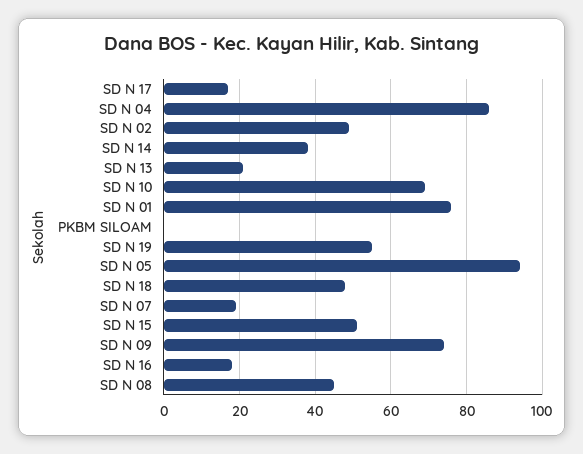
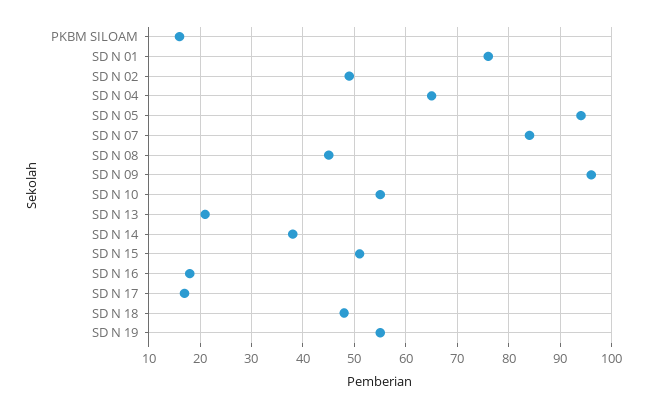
  {
    "SD N 17": 15,
-   "SD N 04": 85,
+   "SD N 04": 65,
    "SD N 02": 50,
    "SD N 14": 40,
    "SD N 13": 20,
-   "SD N 10": 70,
+   "SD N 10": 55,
    "SD N 01": 75,
-   "PKBM SILOAM": 0,
+   "PKBM SILOAM": 15,
    "SD N 19": 55,
    "SD N 05": 95,
    "SD N 18": 50,
-   "SD N 07": 20,
+   "SD N 07": 85,
    "SD N 15": 50,
-   "SD N 09": 75,
+   "SD N 09": 95,
    "SD N 16": 20,
    "SD N 08": 45
  }

